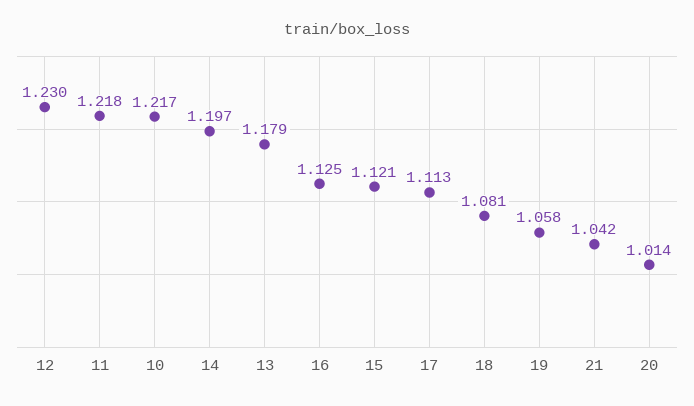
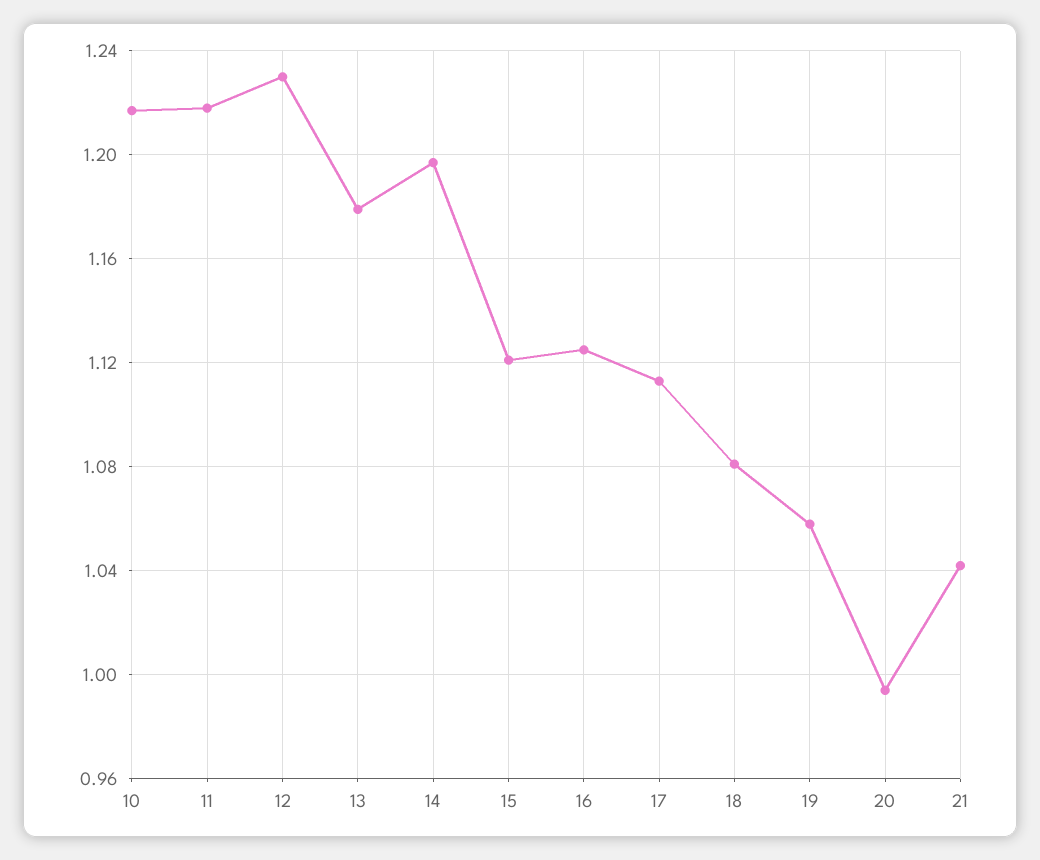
  {
    "12": 1.23,
    "11": 1.218,
    "10": 1.217,
    "14": 1.197,
    "13": 1.179,
    "16": 1.125,
    "15": 1.121,
    "17": 1.113,
    "18": 1.081,
    "19": 1.058,
    "21": 1.042,
-   "20": 1.014
+   "20": 0.995
  }

